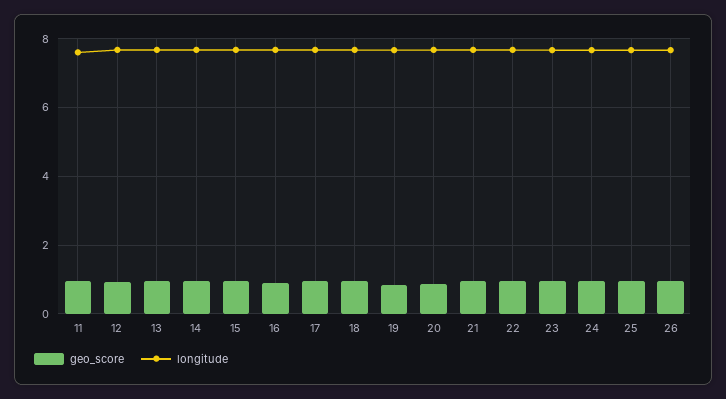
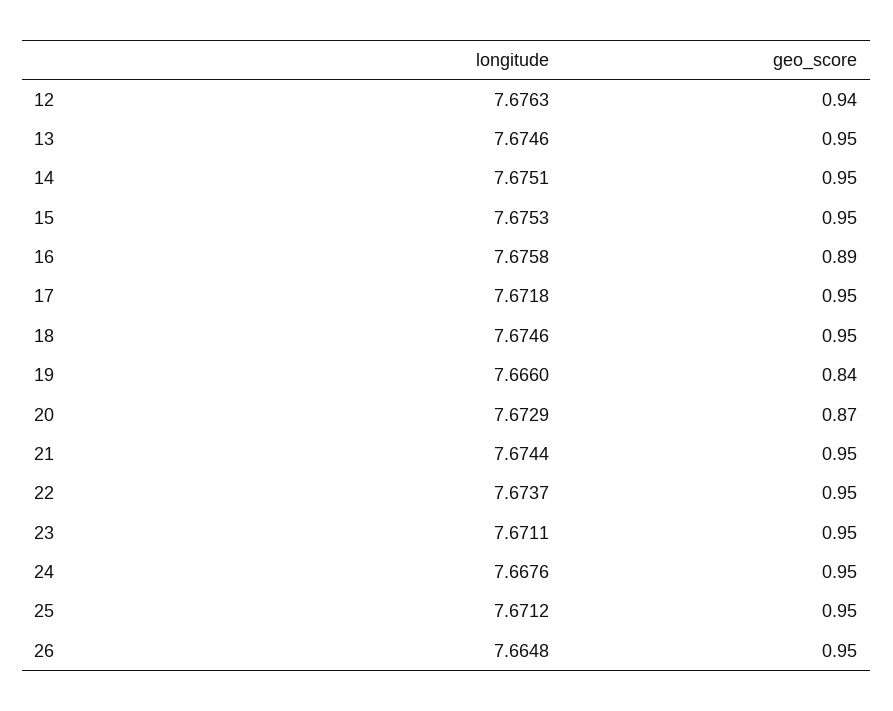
  {
    "geo_score": {
-     "11": 1,
      "12": 0.94,
      "13": 0.95,
      "14": 0.95,
      "15": 0.95,
      "16": 0.89,
      "17": 0.95,
      "18": 0.95,
      "19": 0.84,
      "20": 0.87,
      "21": 0.95,
      "22": 0.95,
      "23": 0.95,
      "24": 0.95,
      "25": 0.95,
      "26": 0.95
    },
    "longitude": {
-     "11": 7.6,
      "12": 7.6763,
      "13": 7.6746,
      "14": 7.6751,
      "15": 7.6753,
      "16": 7.6758,
      "17": 7.6718,
      "18": 7.6746,
      "19": 7.666,
      "20": 7.6729,
      "21": 7.6744,
      "22": 7.6737,
      "23": 7.6711,
      "24": 7.6676,
      "25": 7.6712,
      "26": 7.6648
    }
  }

